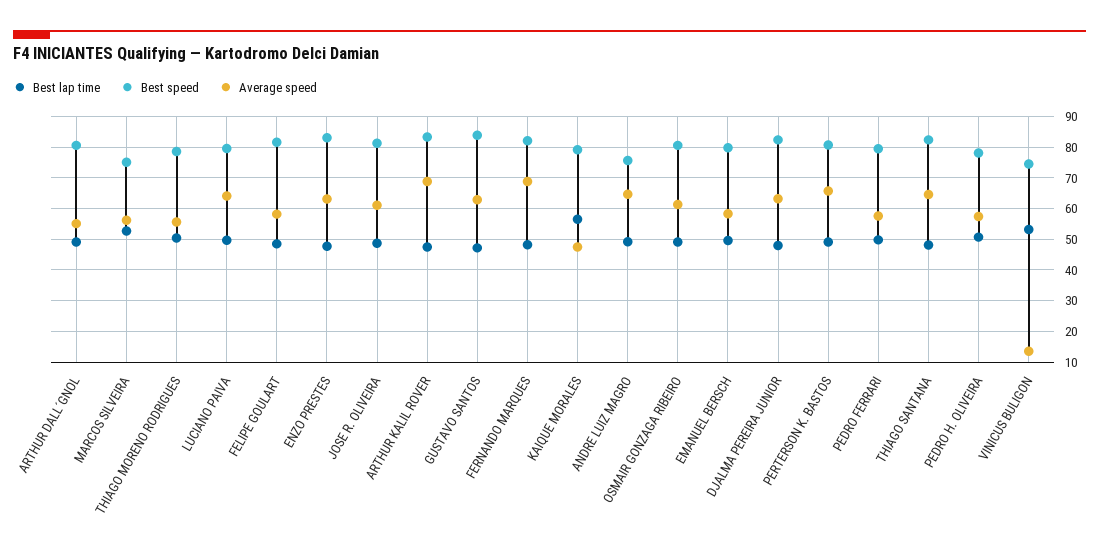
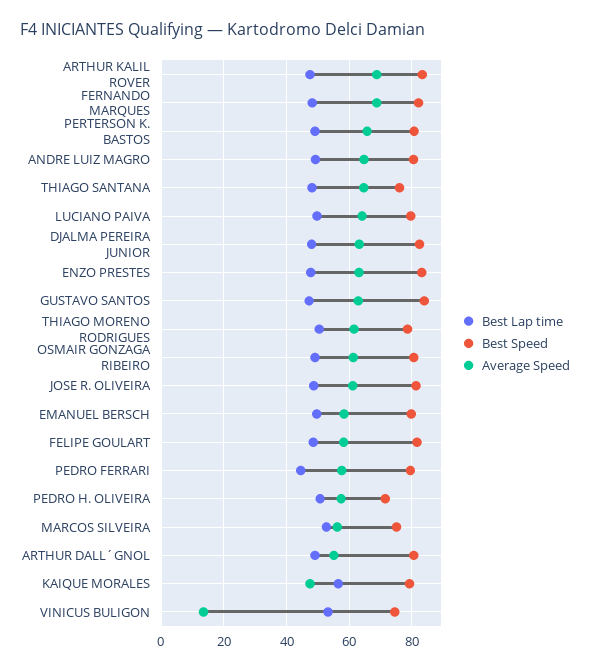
  {
    "Best lap time": {
      "ARTHUR DALL´GNOL": 50,
      "MARCOS SILVEIRA": 52,
      "THIAGO MORENO RODRIGUES": 50,
      "LUCIANO PAIVA": 50,
      "FELIPE GOULART": 48,
      "ENZO PRESTES": 48,
      "JOSE R. OLIVEIRA": 48,
      "ARTHUR KALIL ROVER": 48,
      "GUSTAVO SANTOS": 48,
      "FERNANDO MARQUES": 48,
      "KAIQUE MORALES": 56,
      "ANDRE LUIZ MAGRO": 50,
      "OSMAIR GONZAGA RIBEIRO": 50,
      "EMANUEL BERSCH": 50,
      "DJALMA PEREIRA JUNIOR": 48,
      "PERTERSON K. BASTOS": 50,
-     "PEDRO FERRARI": 50,
+     "PEDRO FERRARI": 44,
      "THIAGO SANTANA": 48,
      "PEDRO H. OLIVEIRA": 50,
      "VINICUS BULIGON": 54
    },
    "Best speed": {
      "ARTHUR DALL´GNOL": 80,
      "MARCOS SILVEIRA": 76,
      "THIAGO MORENO RODRIGUES": 78,
      "LUCIANO PAIVA": 80,
      "FELIPE GOULART": 82,
      "ENZO PRESTES": 84,
      "JOSE R. OLIVEIRA": 82,
      "ARTHUR KALIL ROVER": 84,
      "GUSTAVO SANTOS": 84,
      "FERNANDO MARQUES": 82,
      "KAIQUE MORALES": 80,
-     "ANDRE LUIZ MAGRO": 76,
+     "ANDRE LUIZ MAGRO": 80,
      "OSMAIR GONZAGA RIBEIRO": 80,
      "EMANUEL BERSCH": 80,
      "DJALMA PEREIRA JUNIOR": 82,
      "PERTERSON K. BASTOS": 80,
      "PEDRO FERRARI": 80,
-     "THIAGO SANTANA": 82,
+     "THIAGO SANTANA": 76,
-     "PEDRO H. OLIVEIRA": 78,
+     "PEDRO H. OLIVEIRA": 72,
      "VINICUS BULIGON": 74
    },
    "Average speed": {
      "ARTHUR DALL´GNOL": 56,
      "MARCOS SILVEIRA": 56,
-     "THIAGO MORENO RODRIGUES": 56,
+     "THIAGO MORENO RODRIGUES": 62,
      "LUCIANO PAIVA": 64,
      "FELIPE GOULART": 58,
      "ENZO PRESTES": 64,
      "JOSE R. OLIVEIRA": 62,
      "ARTHUR KALIL ROVER": 68,
      "GUSTAVO SANTOS": 62,
      "FERNANDO MARQUES": 68,
      "KAIQUE MORALES": 48,
      "ANDRE LUIZ MAGRO": 64,
      "OSMAIR GONZAGA RIBEIRO": 62,
      "EMANUEL BERSCH": 58,
      "DJALMA PEREIRA JUNIOR": 64,
      "PERTERSON K. BASTOS": 66,
      "PEDRO FERRARI": 58,
      "THIAGO SANTANA": 64,
      "PEDRO H. OLIVEIRA": 58,
      "VINICUS BULIGON": 14
    }
  }

